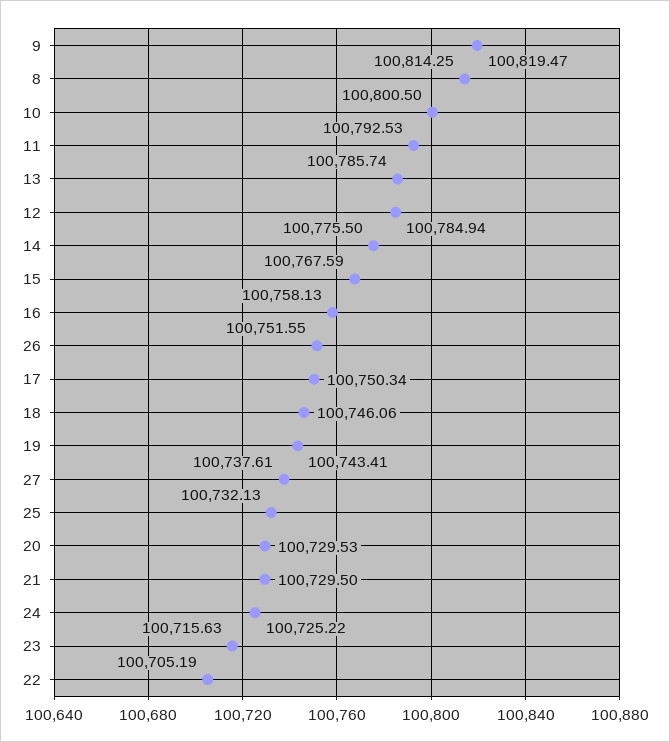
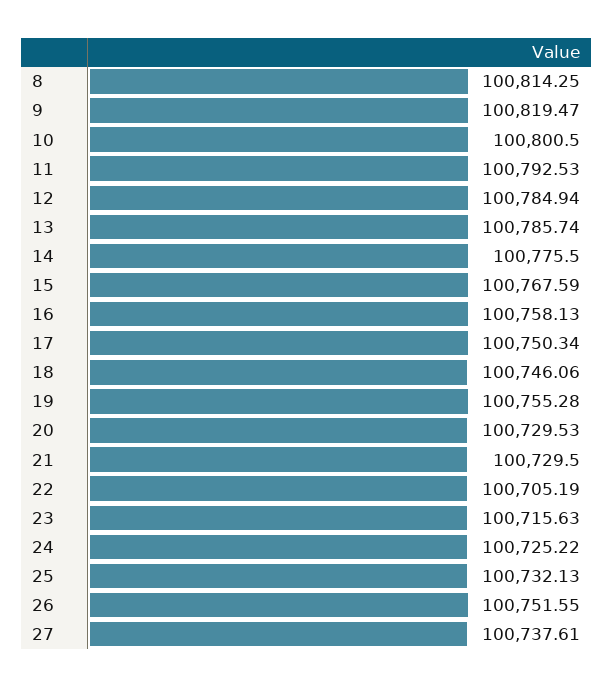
  {
    "9": 100819.47,
    "8": 100814.25,
    "10": 100800.5,
    "11": 100792.53,
    "13": 100785.74,
    "12": 100784.94,
    "14": 100775.5,
    "15": 100767.59,
    "16": 100758.13,
    "26": 100751.55,
    "17": 100750.34,
    "18": 100746.06,
-   "19": 100743.41,
+   "19": 100755.28,
    "27": 100737.61,
    "25": 100732.13,
    "20": 100729.53,
    "21": 100729.5,
    "24": 100725.22,
    "23": 100715.63,
    "22": 100705.19
  }

